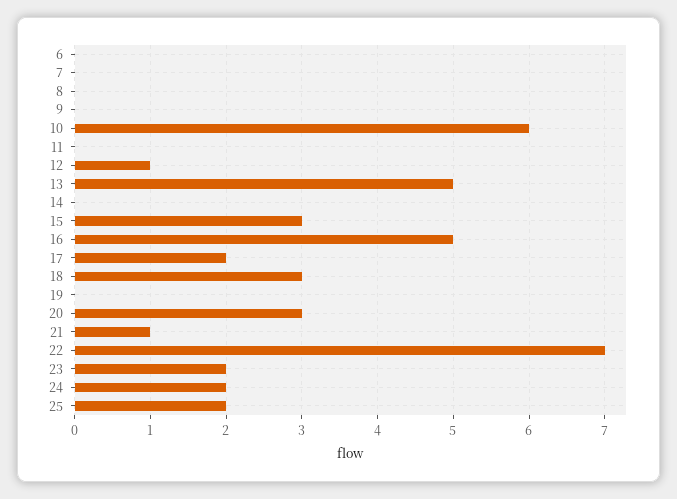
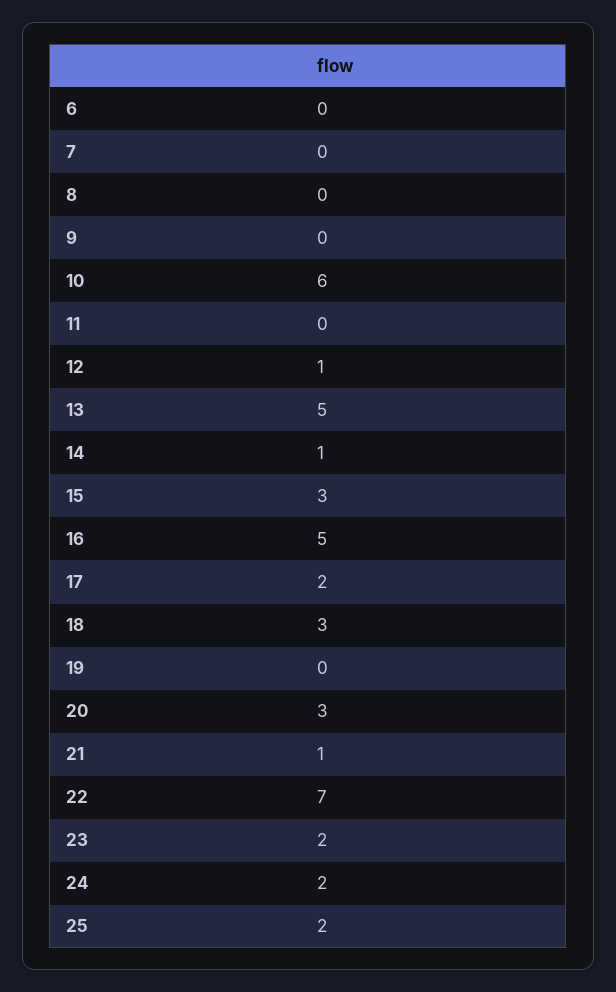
  {
    "6": 0,
    "7": 0,
    "8": 0,
    "9": 0,
    "10": 6,
    "11": 0,
    "12": 1,
    "13": 5,
-   "14": 0,
+   "14": 1,
    "15": 3,
    "16": 5,
    "17": 2,
    "18": 3,
    "19": 0,
    "20": 3,
    "21": 1,
    "22": 7,
    "23": 2,
    "24": 2,
    "25": 2
  }

